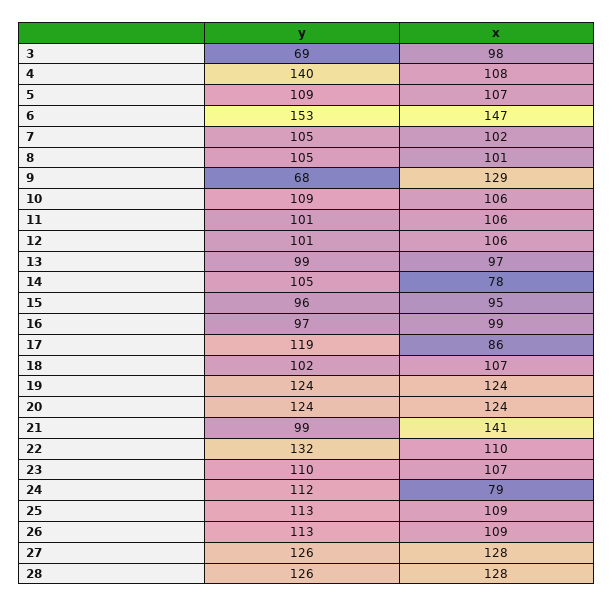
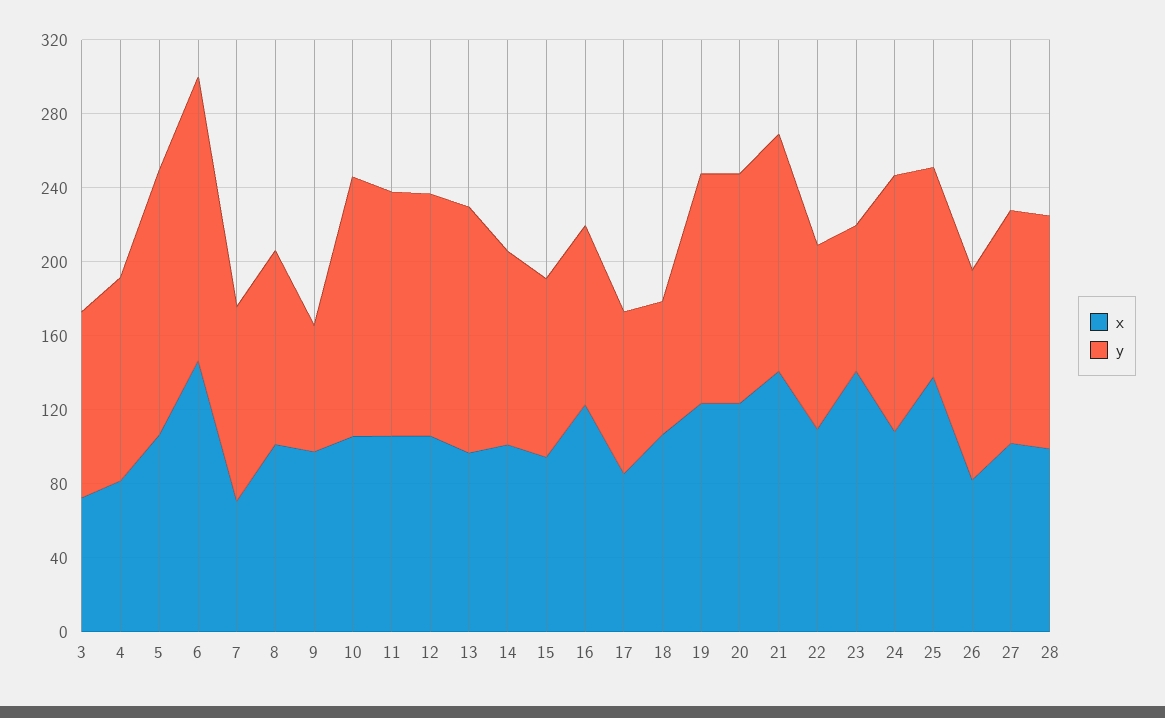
  {
    "y": {
-     "3": 69,
+     "3": 100,
-     "4": 140,
+     "4": 110,
-     "5": 109,
+     "5": 140,
      "6": 153,
      "7": 105,
      "8": 105,
      "9": 68,
-     "10": 109,
+     "10": 140,
-     "11": 101,
+     "11": 130,
-     "12": 101,
+     "12": 130,
-     "13": 99,
+     "13": 130,
      "14": 105,
      "15": 96,
      "16": 97,
-     "17": 119,
+     "17": 90,
-     "18": 102,
+     "18": 70,
      "19": 124,
      "20": 124,
-     "21": 99,
+     "21": 130,
-     "22": 132,
+     "22": 100,
-     "23": 110,
+     "23": 80,
-     "24": 112,
+     "24": 140,
      "25": 113,
      "26": 113,
      "27": 126,
      "28": 126
    },
    "x": {
-     "3": 98,
+     "3": 70,
-     "4": 108,
+     "4": 80,
      "5": 107,
      "6": 147,
-     "7": 102,
+     "7": 70,
      "8": 101,
-     "9": 129,
+     "9": 100,
      "10": 106,
      "11": 106,
      "12": 106,
      "13": 97,
-     "14": 78,
+     "14": 100,
      "15": 95,
-     "16": 99,
+     "16": 120,
      "17": 86,
      "18": 107,
      "19": 124,
      "20": 124,
      "21": 141,
      "22": 110,
-     "23": 107,
+     "23": 140,
-     "24": 79,
+     "24": 110,
-     "25": 109,
+     "25": 140,
-     "26": 109,
+     "26": 80,
-     "27": 128,
+     "27": 100,
-     "28": 128
+     "28": 100
    }
  }

